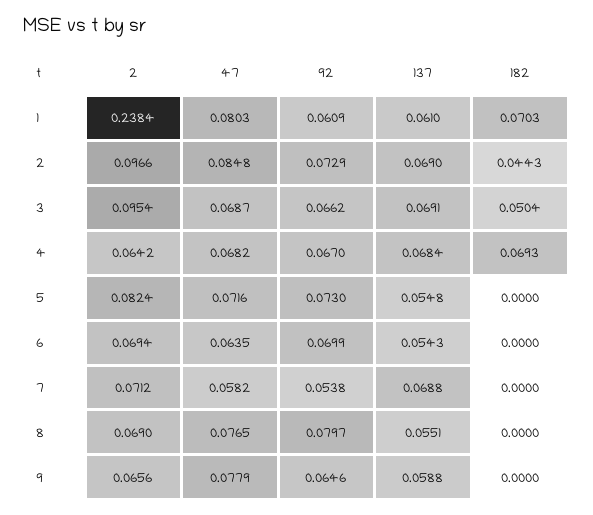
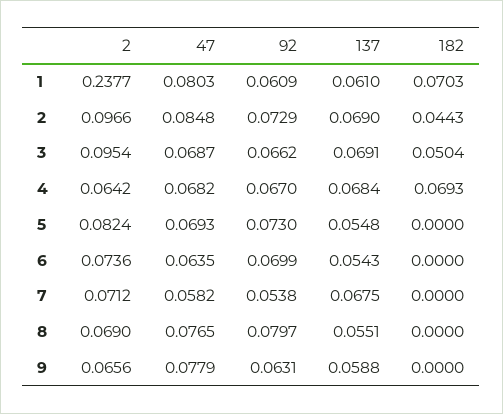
  {
    "2": {
-     "1": 0.2384,
+     "1": 0.2377,
      "2": 0.0966,
      "3": 0.0954,
      "4": 0.0642,
      "5": 0.0824,
-     "6": 0.0694,
+     "6": 0.0736,
      "7": 0.0712,
      "8": 0.069,
      "9": 0.0656
    },
    "47": {
      "1": 0.0803,
      "2": 0.0848,
      "3": 0.0687,
      "4": 0.0682,
-     "5": 0.0716,
+     "5": 0.0693,
      "6": 0.0635,
      "7": 0.0582,
      "8": 0.0765,
      "9": 0.0779
    },
    "92": {
      "1": 0.0609,
      "2": 0.0729,
      "3": 0.0662,
      "4": 0.067,
      "5": 0.073,
      "6": 0.0699,
      "7": 0.0538,
      "8": 0.0797,
-     "9": 0.0646
+     "9": 0.0631
    },
    "137": {
      "1": 0.061,
      "2": 0.069,
      "3": 0.0691,
      "4": 0.0684,
      "5": 0.0548,
      "6": 0.0543,
-     "7": 0.0688,
+     "7": 0.0675,
      "8": 0.0551,
      "9": 0.0588
    },
    "182": {
      "1": 0.0703,
      "2": 0.0443,
      "3": 0.0504,
      "4": 0.0693,
      "5": 0,
      "6": 0,
      "7": 0,
      "8": 0,
      "9": 0
    }
  }

